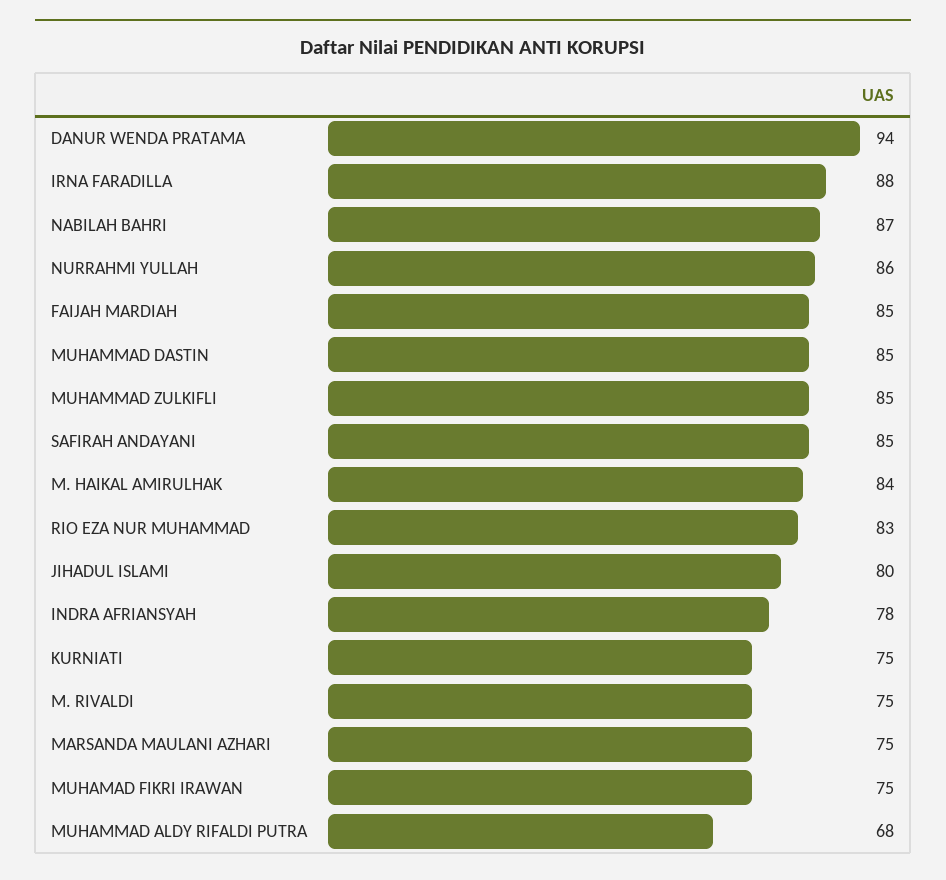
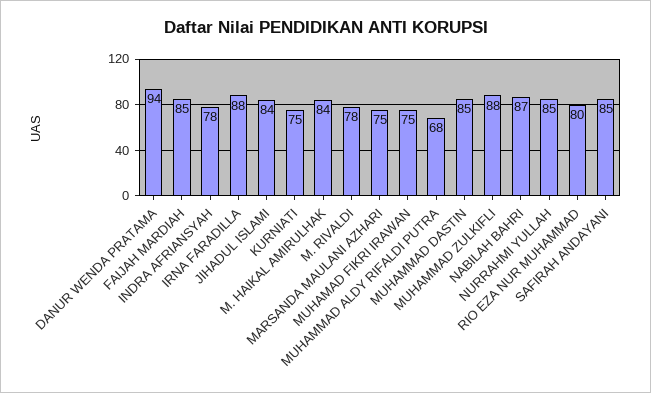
  {
    "DANUR WENDA PRATAMA": 94,
    "IRNA FARADILLA": 88,
    "NABILAH BAHRI": 87,
-   "NURRAHMI YULLAH": 86,
+   "NURRAHMI YULLAH": 85,
    "FAIJAH MARDIAH": 85,
    "MUHAMMAD DASTIN": 85,
-   "MUHAMMAD ZULKIFLI": 85,
+   "MUHAMMAD ZULKIFLI": 88,
    "SAFIRAH ANDAYANI": 85,
    "M. HAIKAL AMIRULHAK": 84,
-   "RIO EZA NUR MUHAMMAD": 83,
+   "RIO EZA NUR MUHAMMAD": 80,
-   "JIHADUL ISLAMI": 80,
+   "JIHADUL ISLAMI": 84,
    "INDRA AFRIANSYAH": 78,
    "KURNIATI": 75,
-   "M. RIVALDI": 75,
+   "M. RIVALDI": 78,
    "MARSANDA MAULANI AZHARI": 75,
    "MUHAMAD FIKRI IRAWAN": 75,
    "MUHAMMAD ALDY RIFALDI PUTRA": 68
  }

